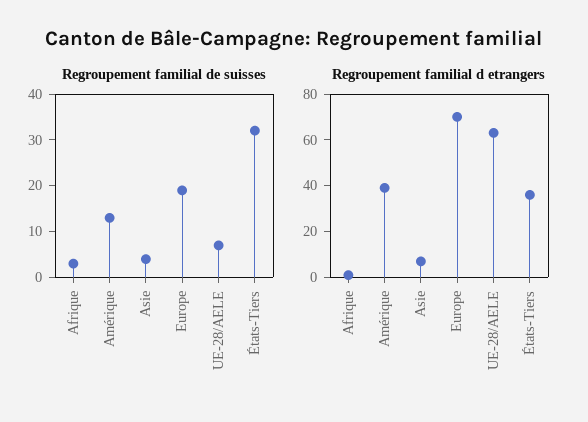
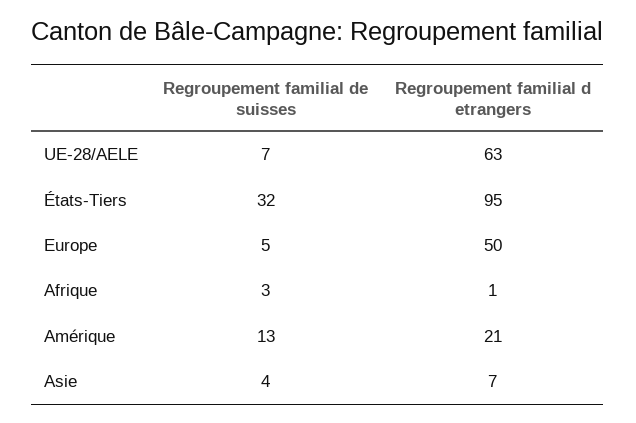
  {
    "Regroupement familial de suisses": {
      "Afrique": 3,
      "Amérique": 13,
      "Asie": 4,
-     "Europe": 20,
+     "Europe": 5,
      "UE-28/AELE": 7,
      "États-Tiers": 32
    },
    "Regroupement familial d etrangers": {
      "Afrique": 1,
-     "Amérique": 40,
+     "Amérique": 21,
      "Asie": 7,
-     "Europe": 70,
+     "Europe": 50,
      "UE-28/AELE": 63,
-     "États-Tiers": 35
+     "États-Tiers": 95
    }
  }

